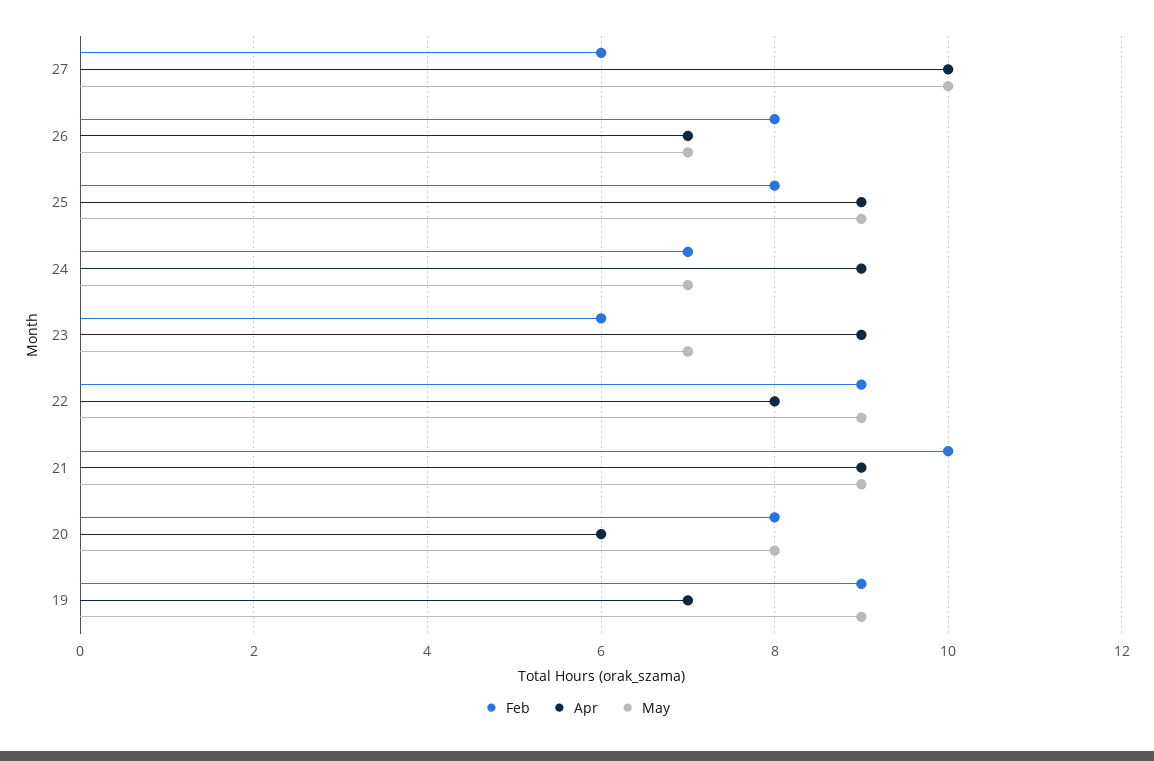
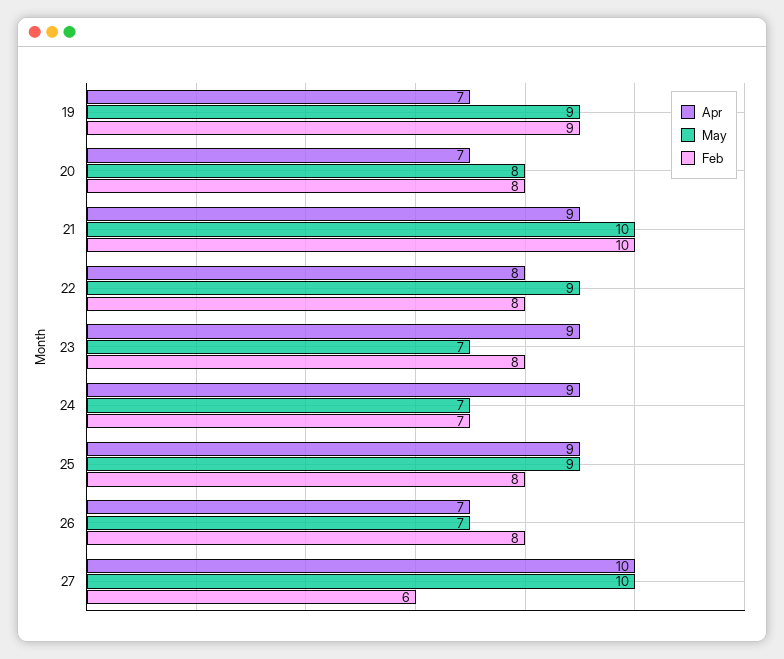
  {
    "Feb": {
      "27": 6,
      "26": 8,
      "25": 8,
      "24": 7,
-     "23": 6,
+     "23": 8,
-     "22": 9,
+     "22": 8,
      "21": 10,
      "20": 8,
      "19": 9
    },
    "Apr": {
      "27": 10,
      "26": 7,
      "25": 9,
      "24": 9,
      "23": 9,
      "22": 8,
      "21": 9,
-     "20": 6,
+     "20": 7,
      "19": 7
    },
    "May": {
      "27": 10,
      "26": 7,
      "25": 9,
      "24": 7,
      "23": 7,
      "22": 9,
-     "21": 9,
+     "21": 10,
      "20": 8,
      "19": 9
    }
  }

